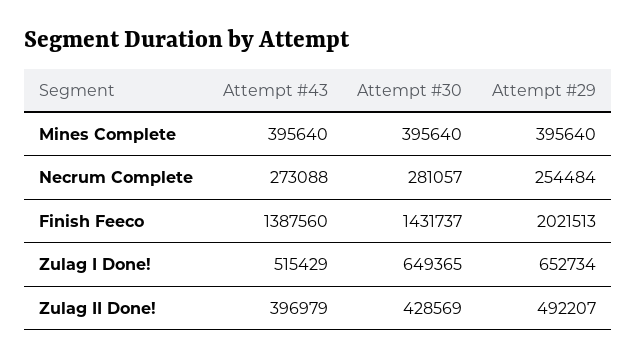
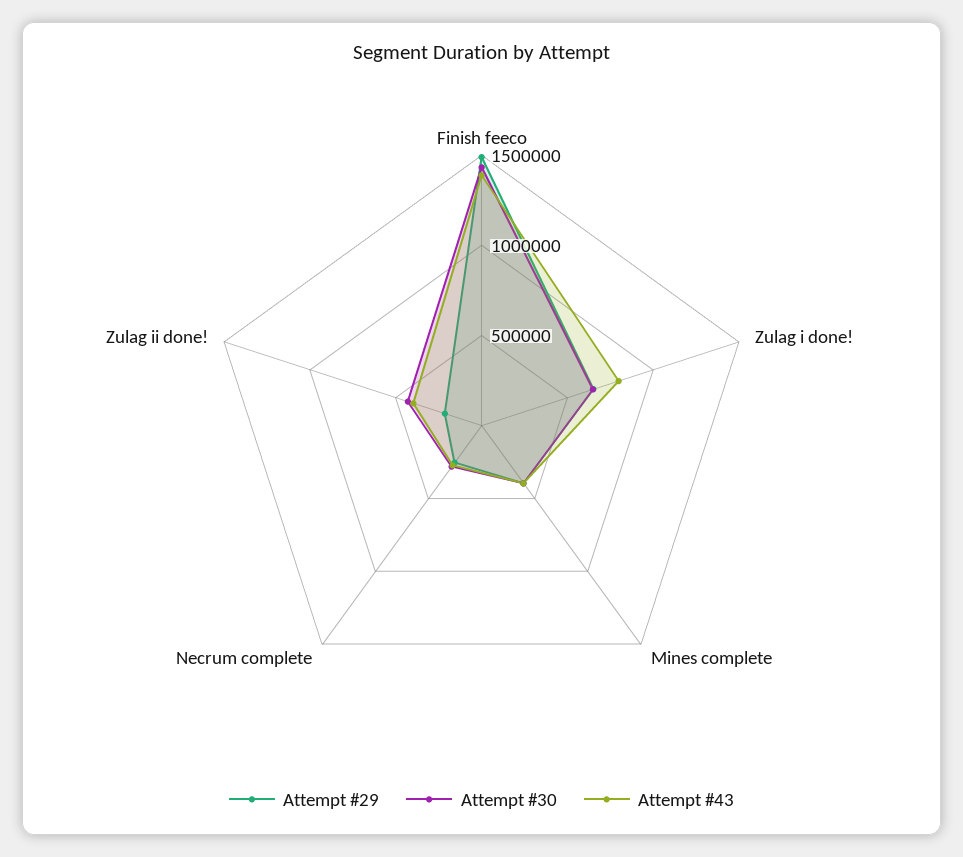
  {
    "Attempt #43": {
      "Mines Complete": 395640,
      "Necrum Complete": 273088,
      "Finish Feeco": 1387560,
-     "Zulag I Done!": 515429,
+     "Zulag I Done!": 800000,
      "Zulag II Done!": 396979
    },
    "Attempt #30": {
      "Mines Complete": 395640,
      "Necrum Complete": 281057,
      "Finish Feeco": 1431737,
      "Zulag I Done!": 649365,
      "Zulag II Done!": 428569
    },
    "Attempt #29": {
      "Mines Complete": 395640,
      "Necrum Complete": 254484,
-     "Finish Feeco": 2021513,
+     "Finish Feeco": 1500000,
      "Zulag I Done!": 652734,
-     "Zulag II Done!": 492207
+     "Zulag II Done!": 200000
    }
  }

